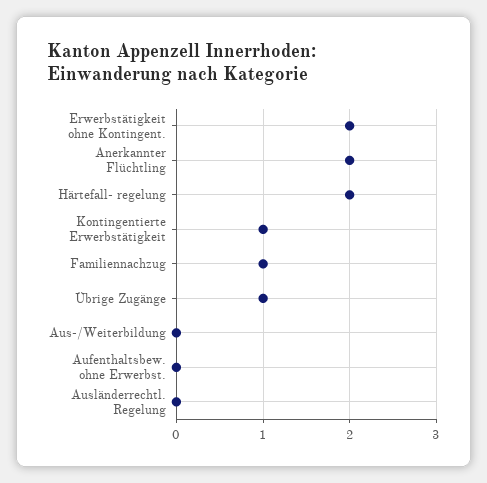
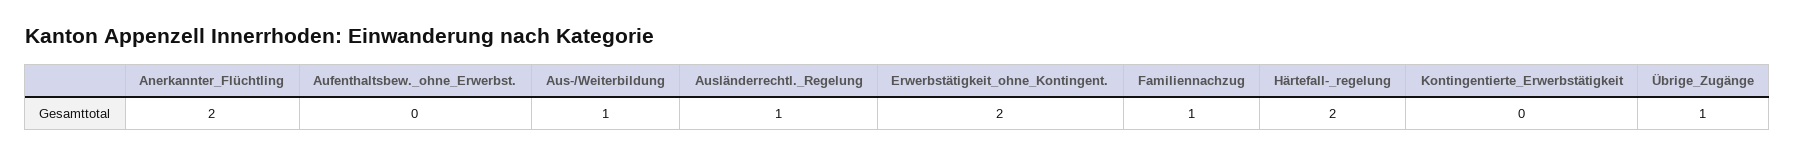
  {
    "Erwerbstätigkeit ohne Kontingent.": 2,
    "Anerkannter Flüchtling": 2,
    "Härtefall- regelung": 2,
-   "Kontingentierte Erwerbstätigkeit": 1,
+   "Kontingentierte Erwerbstätigkeit": 0,
    "Familiennachzug": 1,
    "Übrige Zugänge": 1,
-   "Aus-/Weiterbildung": 0,
+   "Aus-/Weiterbildung": 1,
    "Aufenthaltsbew. ohne Erwerbst.": 0,
-   "Ausländerrechtl. Regelung": 0
+   "Ausländerrechtl. Regelung": 1
  }

